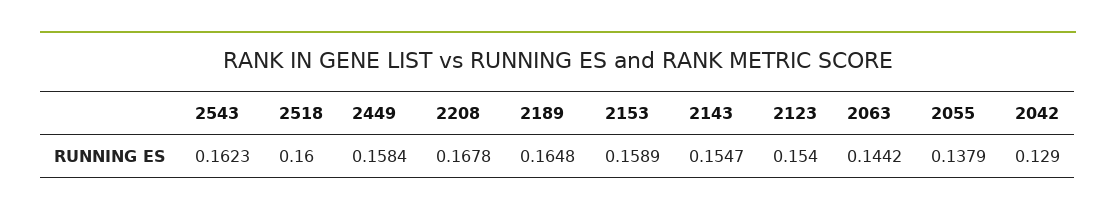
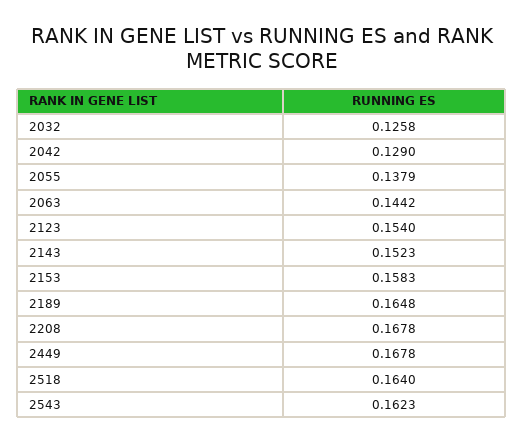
  {
    "2543": 0.1623,
-   "2518": 0.16,
+   "2518": 0.164,
-   "2449": 0.1584,
+   "2449": 0.1678,
    "2208": 0.1678,
    "2189": 0.1648,
-   "2153": 0.1589,
+   "2153": 0.1583,
-   "2143": 0.1547,
+   "2143": 0.1523,
    "2123": 0.154,
    "2063": 0.1442,
    "2055": 0.1379,
-   "2042": 0.129
+   "2042": 0.129,
+   "2032": 0.1258
  }

